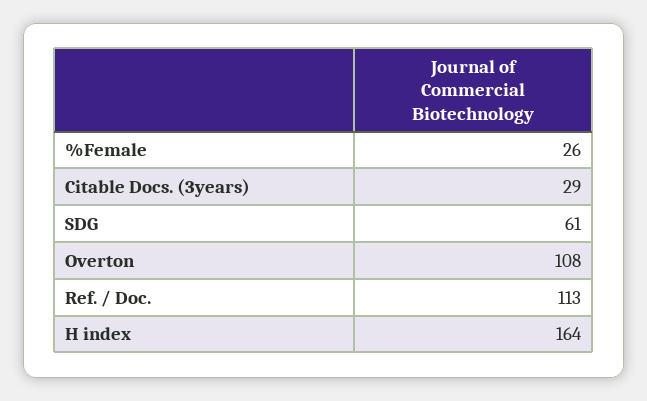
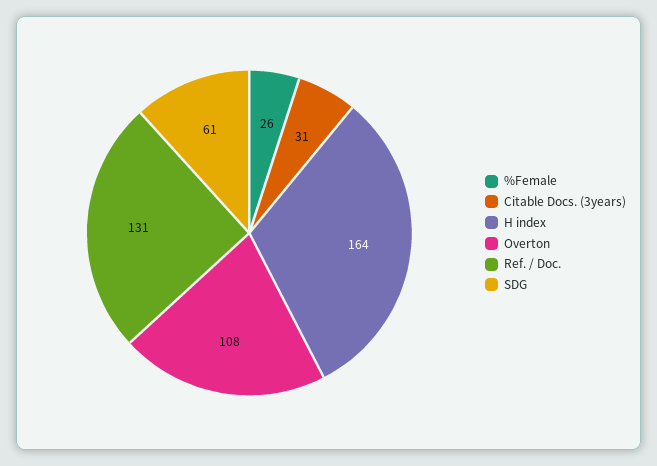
  {
    "%Female": 26,
-   "Citable Docs. (3years)": 29,
+   "Citable Docs. (3years)": 31,
    "SDG": 61,
    "Overton": 108,
-   "Ref. / Doc.": 113,
+   "Ref. / Doc.": 131,
    "H index": 164
  }

